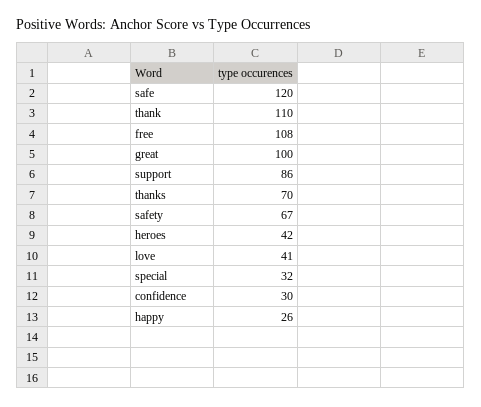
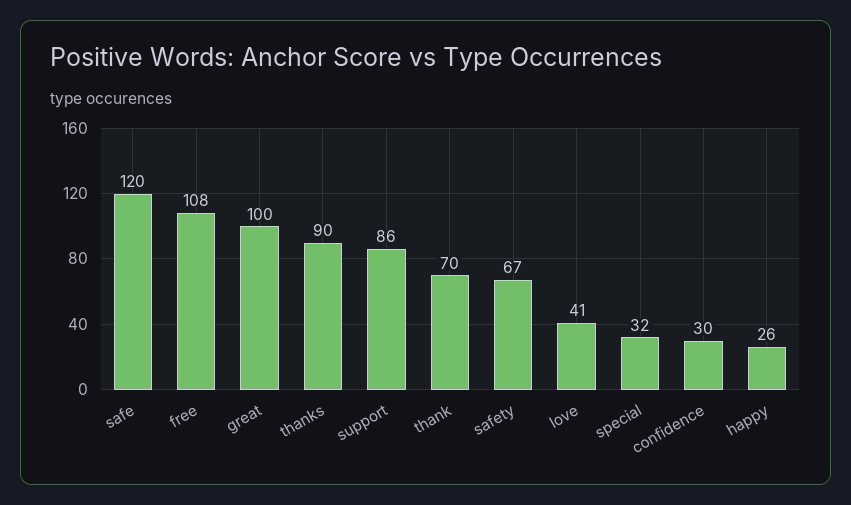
  {
    "safe": 120,
-   "thank": 110,
+   "thank": 70,
    "free": 108,
    "great": 100,
    "support": 86,
-   "thanks": 70,
+   "thanks": 90,
    "safety": 67,
-   "heroes": 42,
    "love": 41,
    "special": 32,
    "confidence": 30,
    "happy": 26
  }

